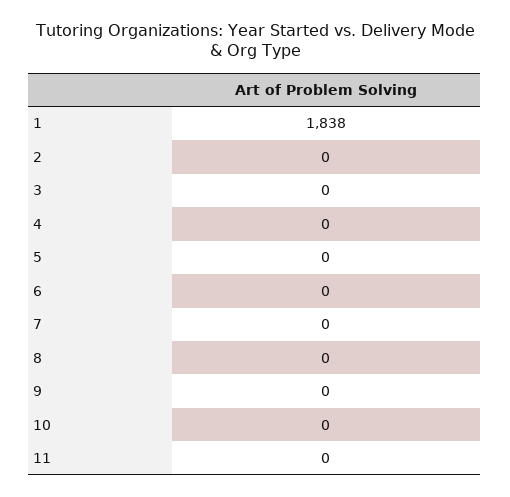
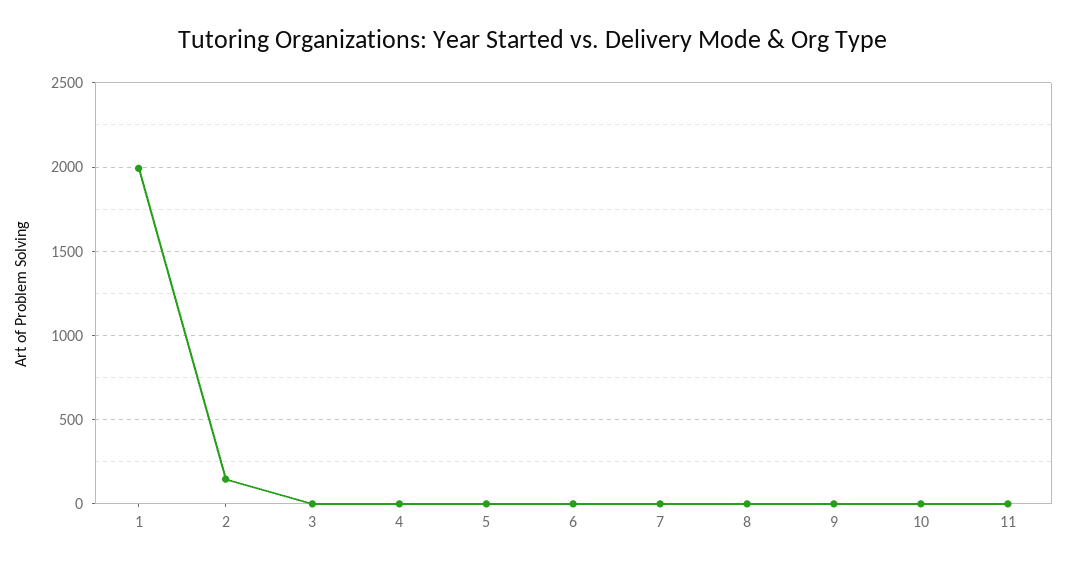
  {
-   "1": 1838,
+   "1": 2000,
-   "2": 0,
+   "2": 150,
    "3": 0,
    "4": 0,
    "5": 0,
    "6": 0,
    "7": 0,
    "8": 0,
    "9": 0,
    "10": 0,
    "11": 0
  }

